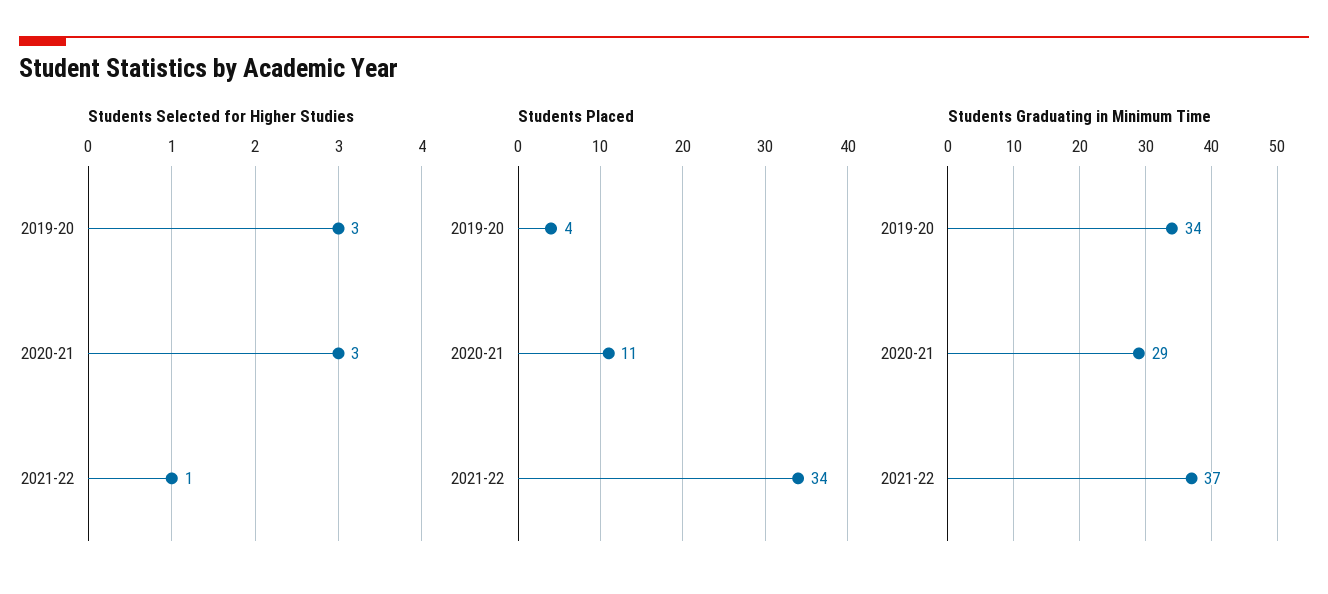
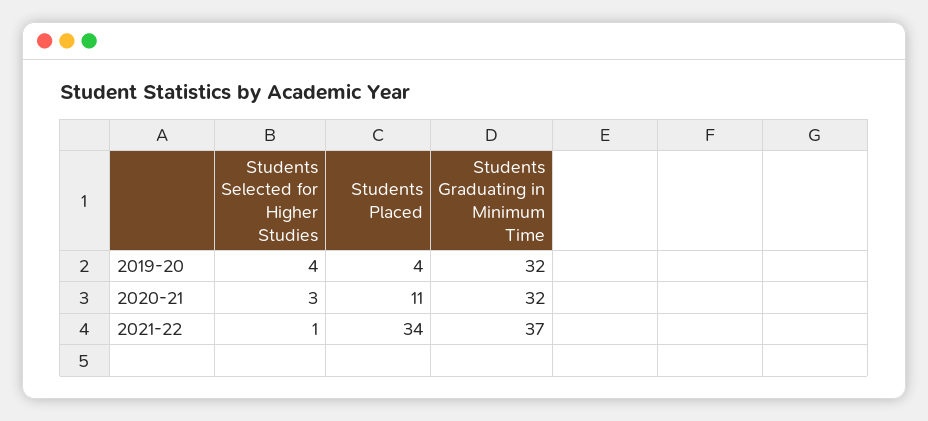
  {
    "Students Selected for Higher Studies": {
-     "2019-20": 3,
+     "2019-20": 4,
      "2020-21": 3,
      "2021-22": 1
    },
    "Students Placed": {
      "2019-20": 4,
      "2020-21": 11,
      "2021-22": 34
    },
    "Students Graduating in Minimum Time": {
-     "2019-20": 34,
+     "2019-20": 32,
-     "2020-21": 29,
+     "2020-21": 32,
      "2021-22": 37
    }
  }

